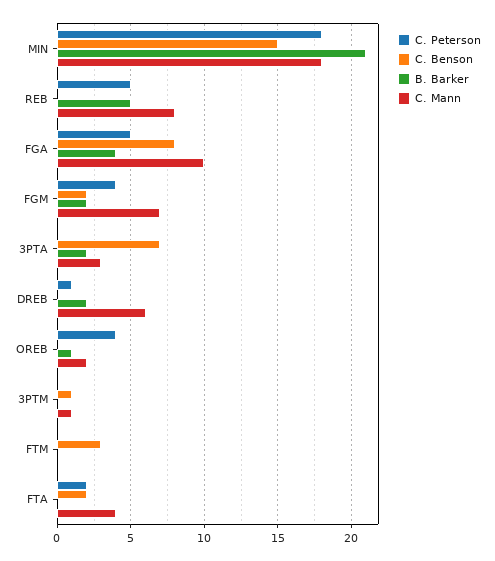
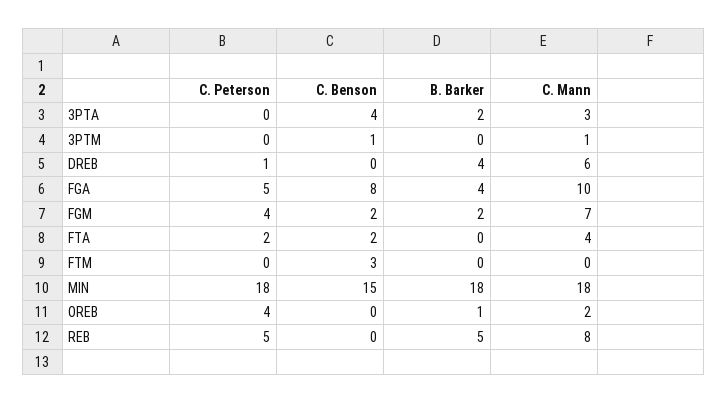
  {
    "C. Peterson": {
      "MIN": 18,
      "REB": 5,
      "FGA": 5,
      "FGM": 4,
      "3PTA": 0,
      "DREB": 1,
      "OREB": 4,
      "3PTM": 0,
      "FTM": 0,
      "FTA": 2
    },
    "C. Benson": {
      "MIN": 15,
      "REB": 0,
      "FGA": 8,
      "FGM": 2,
-     "3PTA": 7,
+     "3PTA": 4,
      "DREB": 0,
      "OREB": 0,
      "3PTM": 1,
      "FTM": 3,
      "FTA": 2
    },
    "B. Barker": {
-     "MIN": 21,
+     "MIN": 18,
      "REB": 5,
      "FGA": 4,
      "FGM": 2,
      "3PTA": 2,
-     "DREB": 2,
+     "DREB": 4,
      "OREB": 1,
      "3PTM": 0,
      "FTM": 0,
      "FTA": 0
    },
    "C. Mann": {
      "MIN": 18,
      "REB": 8,
      "FGA": 10,
      "FGM": 7,
      "3PTA": 3,
      "DREB": 6,
      "OREB": 2,
      "3PTM": 1,
      "FTM": 0,
      "FTA": 4
    }
  }

